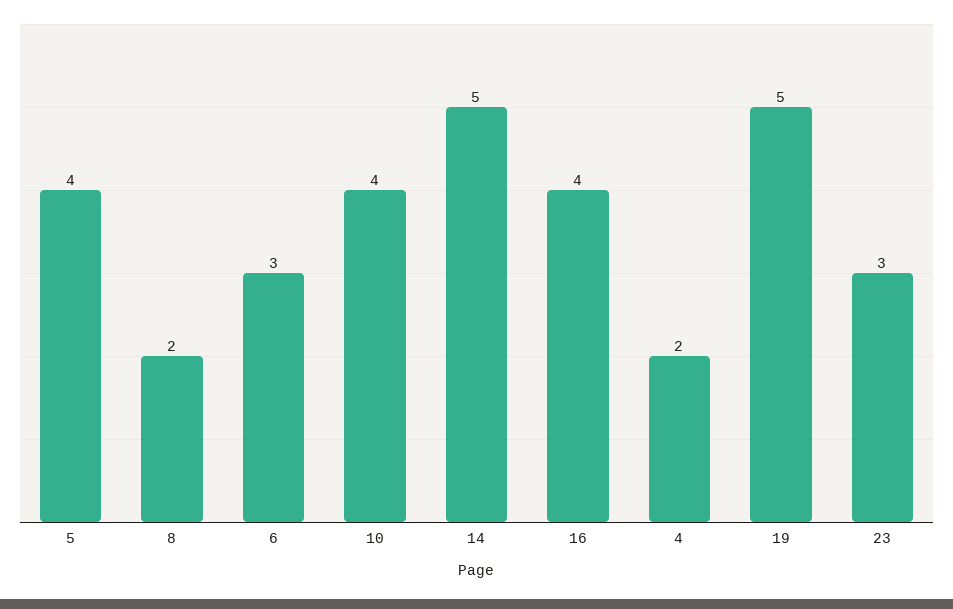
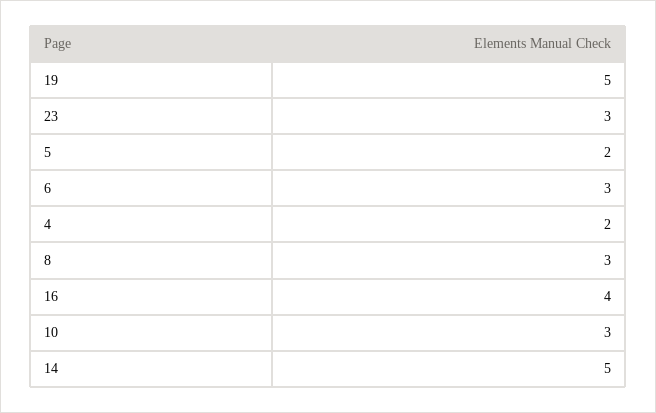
  {
-   "5": 4,
+   "5": 2,
-   "8": 2,
+   "8": 3,
    "6": 3,
-   "10": 4,
+   "10": 3,
    "14": 5,
    "16": 4,
    "4": 2,
    "19": 5,
    "23": 3
  }

